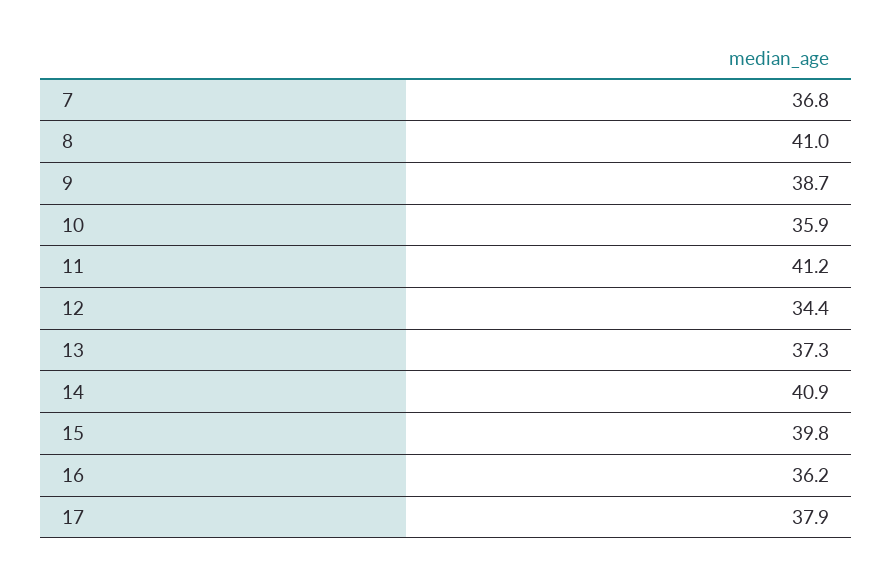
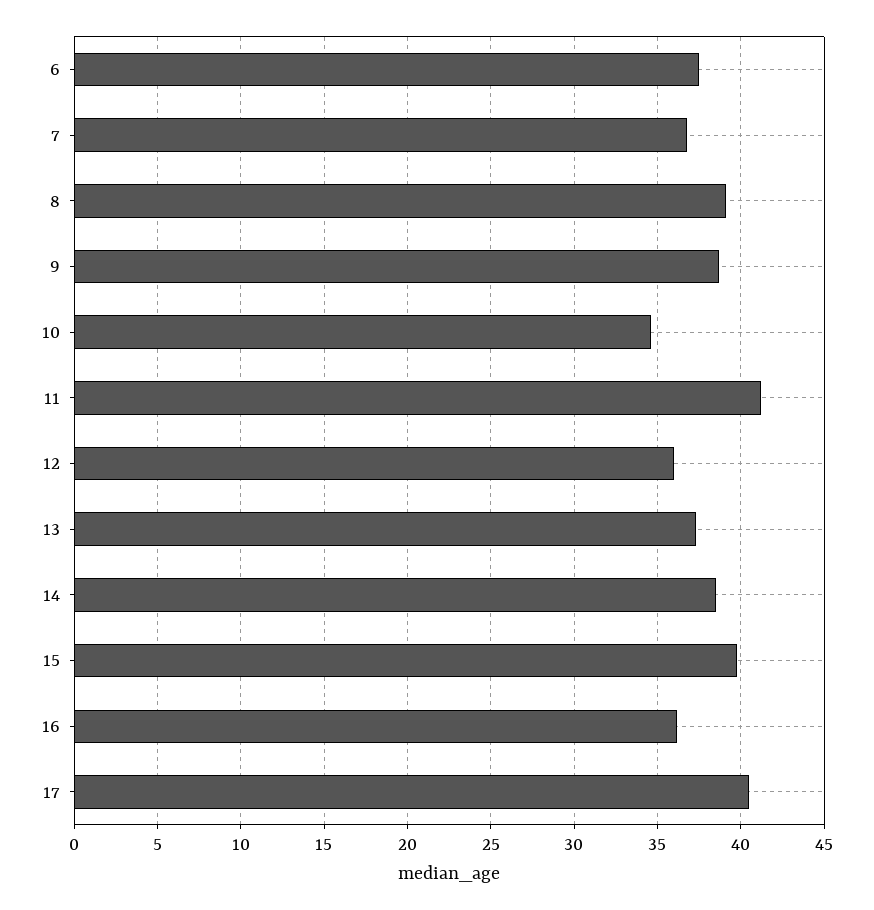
  {
    "7": 36.8,
-   "8": 41,
+   "8": 39,
    "9": 38.7,
-   "10": 35.9,
+   "10": 34.5,
    "11": 41.2,
-   "12": 34.4,
+   "12": 36,
    "13": 37.3,
-   "14": 40.9,
+   "14": 38.5,
    "15": 39.8,
    "16": 36.2,
-   "17": 37.9
+   "17": 40.5,
+   "6": 37.5
  }

